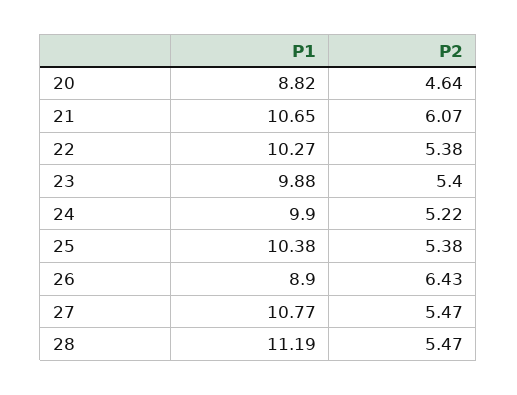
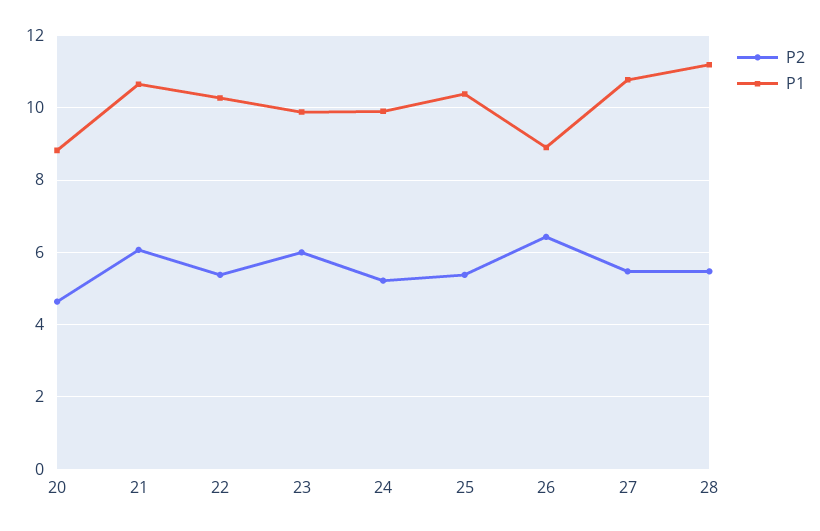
  {
    "P1": {
      "20": 8.82,
      "21": 10.65,
      "22": 10.27,
      "23": 9.88,
      "24": 9.9,
      "25": 10.38,
      "26": 8.9,
      "27": 10.77,
      "28": 11.19
    },
    "P2": {
      "20": 4.64,
      "21": 6.07,
      "22": 5.38,
-     "23": 5.4,
+     "23": 6,
      "24": 5.22,
      "25": 5.38,
      "26": 6.43,
      "27": 5.47,
      "28": 5.47
    }
  }

